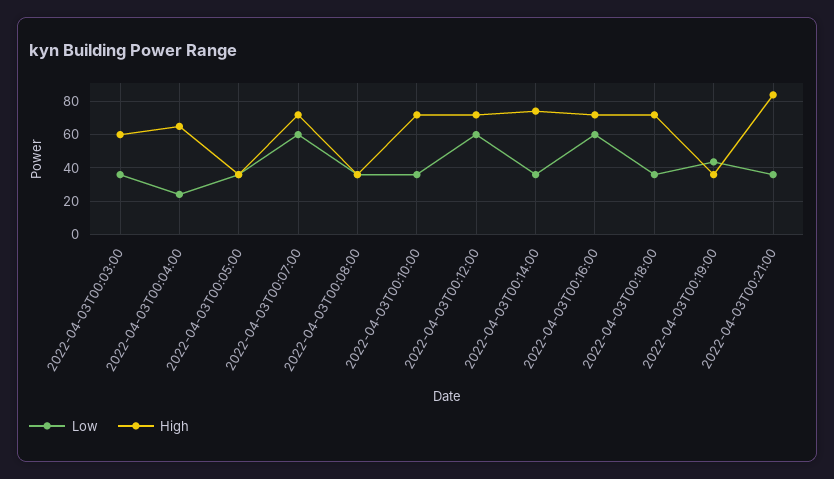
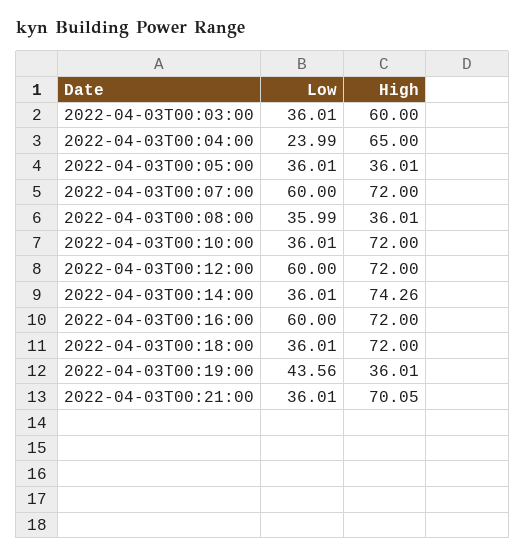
  {
    "Low": {
      "2022-04-03T00:03:00": 36.01,
      "2022-04-03T00:04:00": 23.99,
      "2022-04-03T00:05:00": 36.01,
      "2022-04-03T00:07:00": 60,
      "2022-04-03T00:08:00": 35.99,
      "2022-04-03T00:10:00": 36.01,
      "2022-04-03T00:12:00": 60,
      "2022-04-03T00:14:00": 36.01,
      "2022-04-03T00:16:00": 60,
      "2022-04-03T00:18:00": 36.01,
      "2022-04-03T00:19:00": 43.56,
      "2022-04-03T00:21:00": 36.01
    },
    "High": {
      "2022-04-03T00:03:00": 60,
      "2022-04-03T00:04:00": 65,
      "2022-04-03T00:05:00": 36.01,
      "2022-04-03T00:07:00": 72,
      "2022-04-03T00:08:00": 36.01,
      "2022-04-03T00:10:00": 72,
      "2022-04-03T00:12:00": 72,
      "2022-04-03T00:14:00": 74.26,
      "2022-04-03T00:16:00": 72,
      "2022-04-03T00:18:00": 72,
      "2022-04-03T00:19:00": 36.01,
-     "2022-04-03T00:21:00": 85
+     "2022-04-03T00:21:00": 70.05
    }
  }

